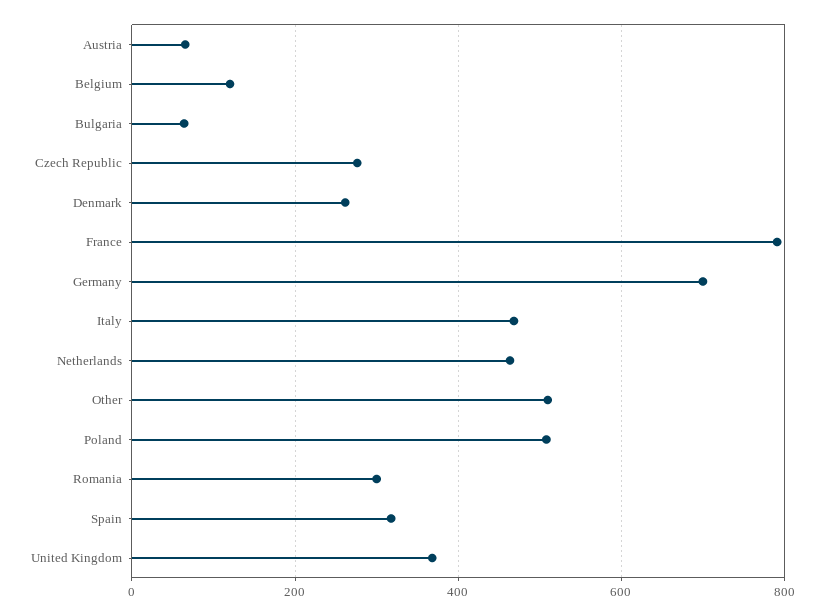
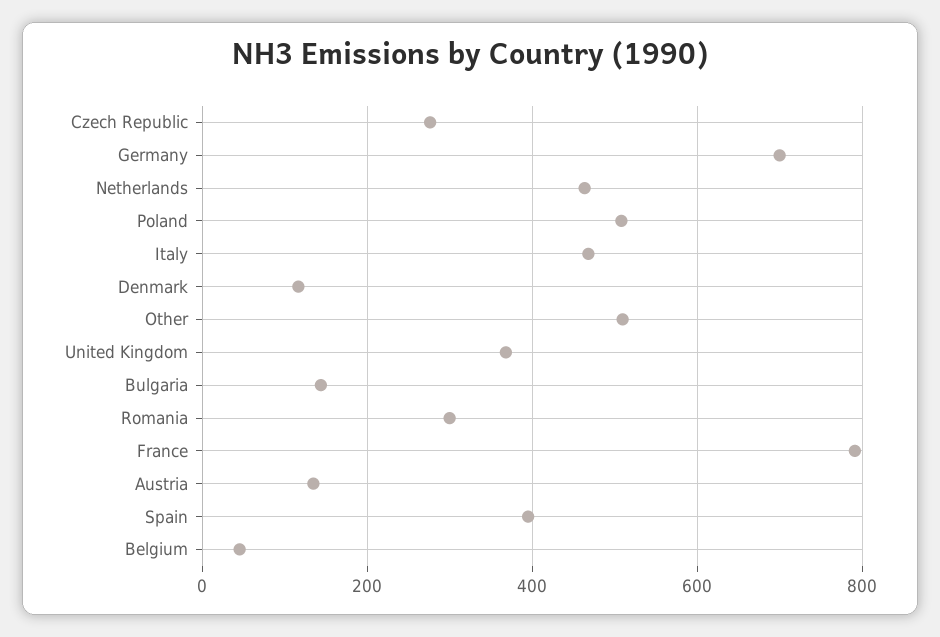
  {
-   "Austria": 60,
+   "Austria": 140,
-   "Belgium": 120,
+   "Belgium": 40,
-   "Bulgaria": 60,
+   "Bulgaria": 140,
    "Czech Republic": 280,
-   "Denmark": 260,
+   "Denmark": 120,
    "France": 800,
    "Germany": 700,
    "Italy": 460,
    "Netherlands": 460,
    "Other": 500,
    "Poland": 500,
    "Romania": 300,
-   "Spain": 320,
+   "Spain": 400,
    "United Kingdom": 360
  }

